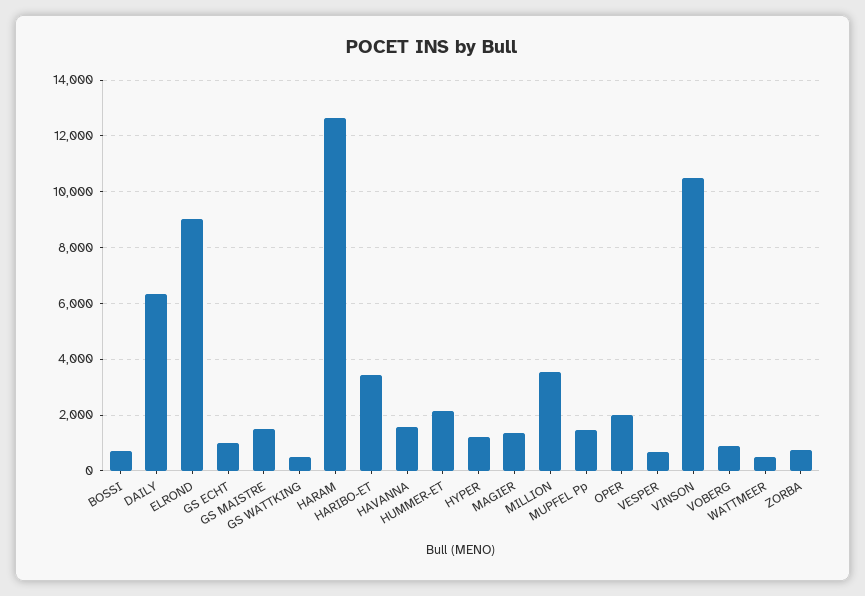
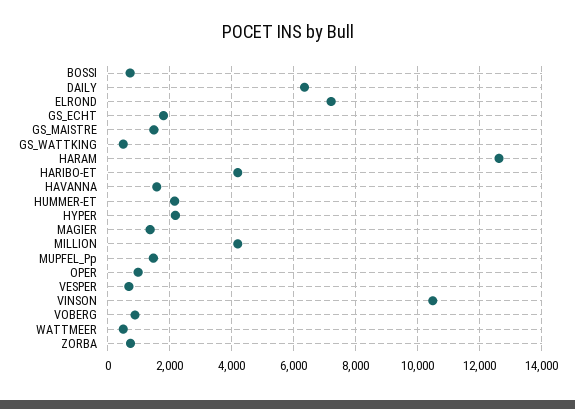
  {
    "BOSSI": 800,
    "DAILY": 6400,
-   "ELROND": 9000,
+   "ELROND": 7200,
-   "GS ECHT": 1000,
+   "GS ECHT": 1800,
    "GS MAISTRE": 1400,
    "GS WATTKING": 600,
    "HARAM": 12600,
-   "HARIBO-ET": 3500,
+   "HARIBO-ET": 4200,
    "HAVANNA": 1600,
    "HUMMER-ET": 2200,
-   "HYPER": 1250,
+   "HYPER": 2200,
    "MAGIER": 1400,
-   "MILLION": 3500,
+   "MILLION": 4200,
    "MUPFEL Pp": 1400,
-   "OPER": 2000,
+   "OPER": 1000,
    "VESPER": 600,
    "VINSON": 10400,
    "VOBERG": 800,
    "WATTMEER": 600,
    "ZORBA": 800
  }

